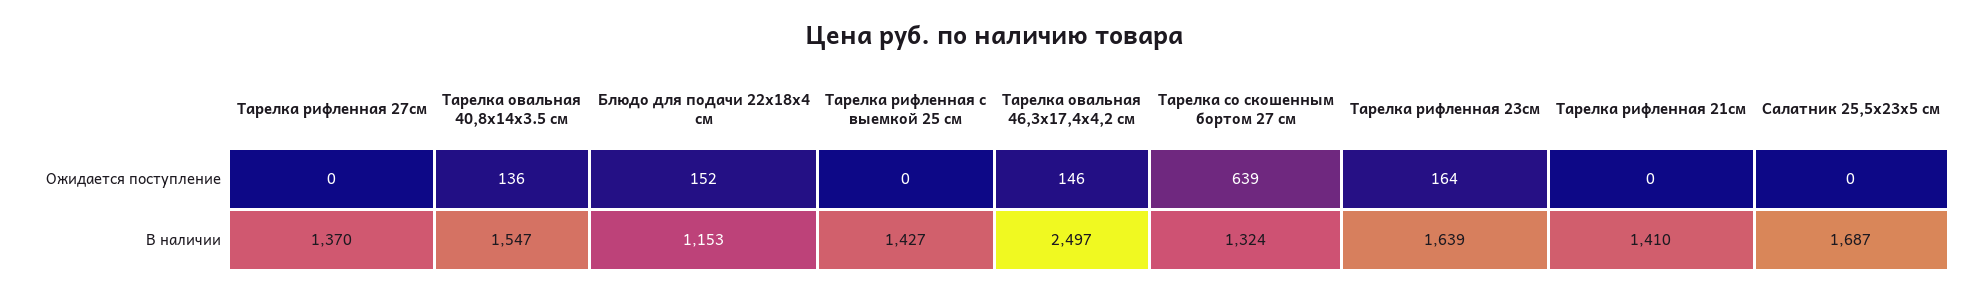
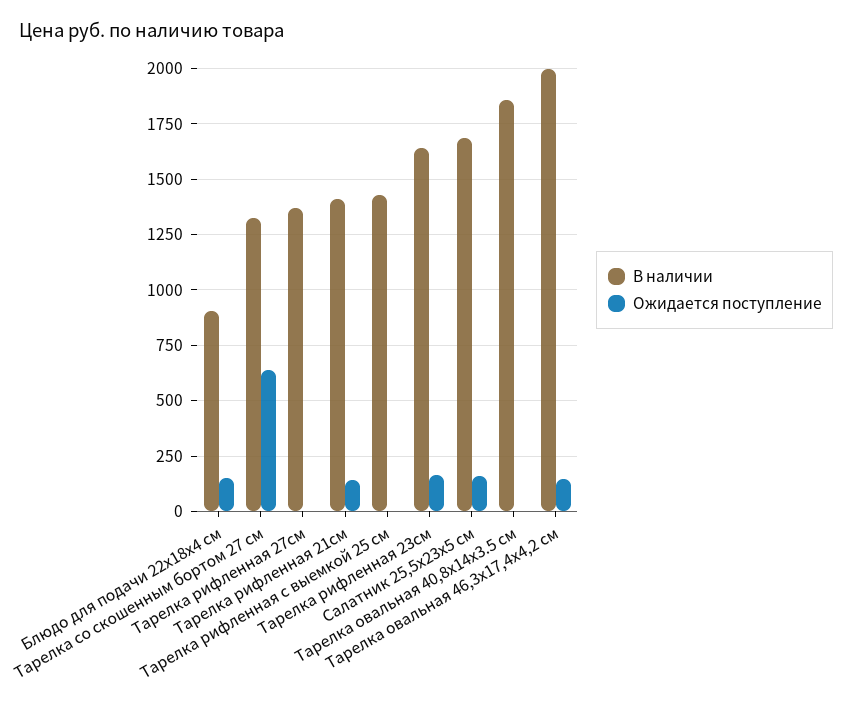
  {
    "Ожидается поступление": {
      "Тарелка рифленная 27см": 0,
-     "Тарелка овальная 40,8х14х3.5 см": 136,
+     "Тарелка овальная 40,8х14х3.5 см": 0,
      "Блюдо для подачи 22х18х4 см": 152,
      "Тарелка рифленная с выемкой 25 см": 0,
      "Тарелка овальная 46,3х17,4х4,2 см": 146,
      "Тарелка со скошенным бортом 27 см": 639,
      "Тарелка рифленная 23см": 164,
-     "Тарелка рифленная 21см": 0,
+     "Тарелка рифленная 21см": 150,
-     "Салатник 25,5х23х5 см": 0
+     "Салатник 25,5х23х5 см": 150
    },
    "В наличии": {
      "Тарелка рифленная 27см": 1370,
-     "Тарелка овальная 40,8х14х3.5 см": 1547,
+     "Тарелка овальная 40,8х14х3.5 см": 1850,
-     "Блюдо для подачи 22х18х4 см": 1153,
+     "Блюдо для подачи 22х18х4 см": 900,
      "Тарелка рифленная с выемкой 25 см": 1427,
-     "Тарелка овальная 46,3х17,4х4,2 см": 2497,
+     "Тарелка овальная 46,3х17,4х4,2 см": 2000,
      "Тарелка со скошенным бортом 27 см": 1324,
      "Тарелка рифленная 23см": 1639,
      "Тарелка рифленная 21см": 1410,
      "Салатник 25,5х23х5 см": 1687
    }
  }

